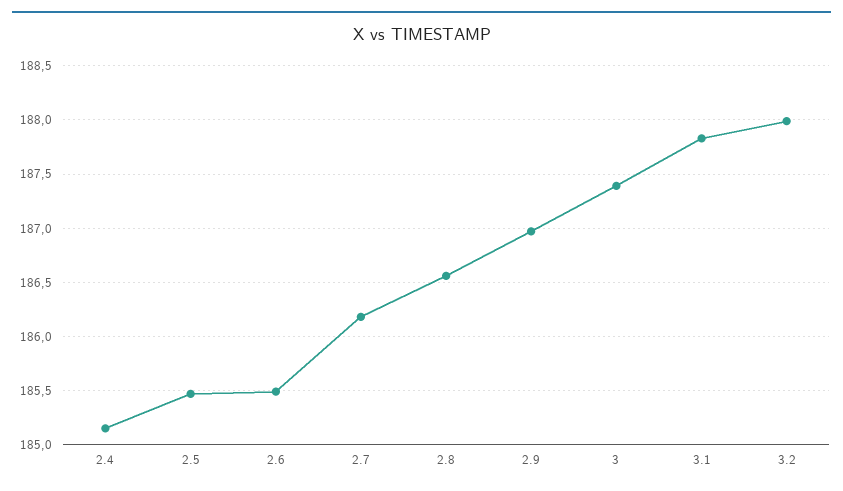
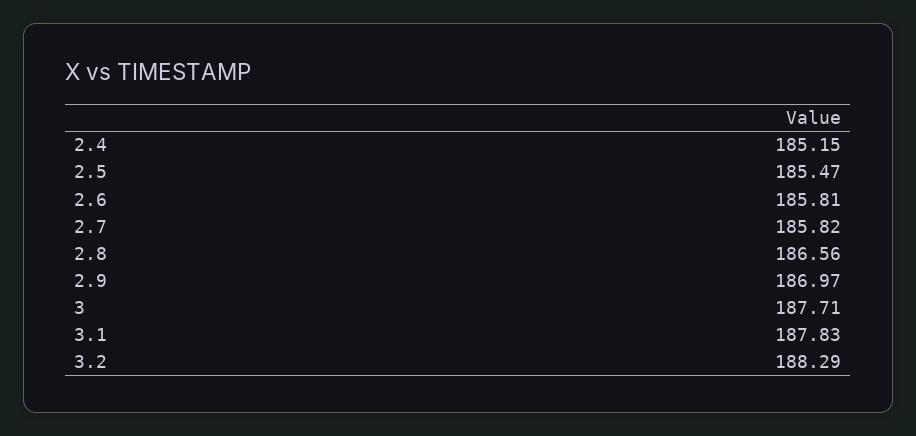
  {
    "2.4": 185.15,
    "2.5": 185.47,
-   "2.6": 185.5,
+   "2.6": 185.81,
-   "2.7": 186.2,
+   "2.7": 185.82,
    "2.8": 186.56,
    "2.9": 186.97,
-   "3": 187.4,
+   "3": 187.71,
    "3.1": 187.83,
-   "3.2": 188
+   "3.2": 188.29
  }

